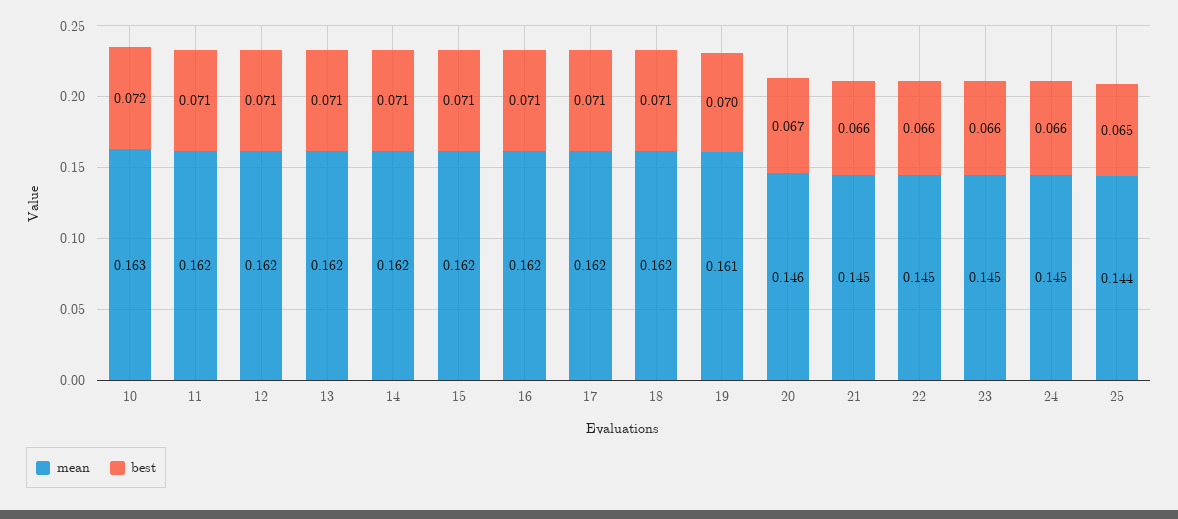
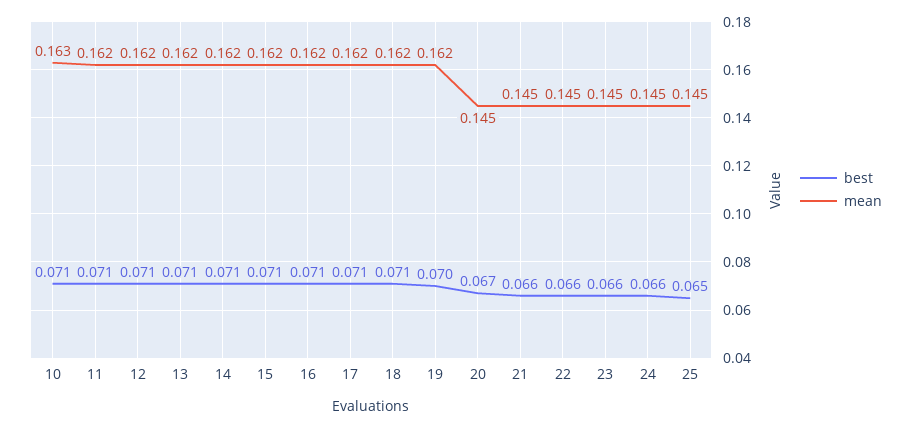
  {
    "mean": {
      "10": 0.163,
      "11": 0.162,
      "12": 0.162,
      "13": 0.162,
      "14": 0.162,
      "15": 0.162,
      "16": 0.162,
      "17": 0.162,
      "18": 0.162,
-     "19": 0.161,
+     "19": 0.162,
-     "20": 0.146,
+     "20": 0.145,
      "21": 0.145,
      "22": 0.145,
      "23": 0.145,
      "24": 0.145,
-     "25": 0.144
+     "25": 0.145
    },
    "best": {
-     "10": 0.072,
+     "10": 0.071,
      "11": 0.071,
      "12": 0.071,
      "13": 0.071,
      "14": 0.071,
      "15": 0.071,
      "16": 0.071,
      "17": 0.071,
      "18": 0.071,
      "19": 0.07,
      "20": 0.067,
      "21": 0.066,
      "22": 0.066,
      "23": 0.066,
      "24": 0.066,
      "25": 0.065
    }
  }

